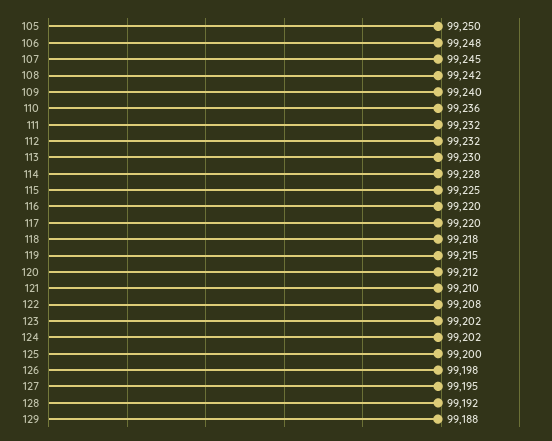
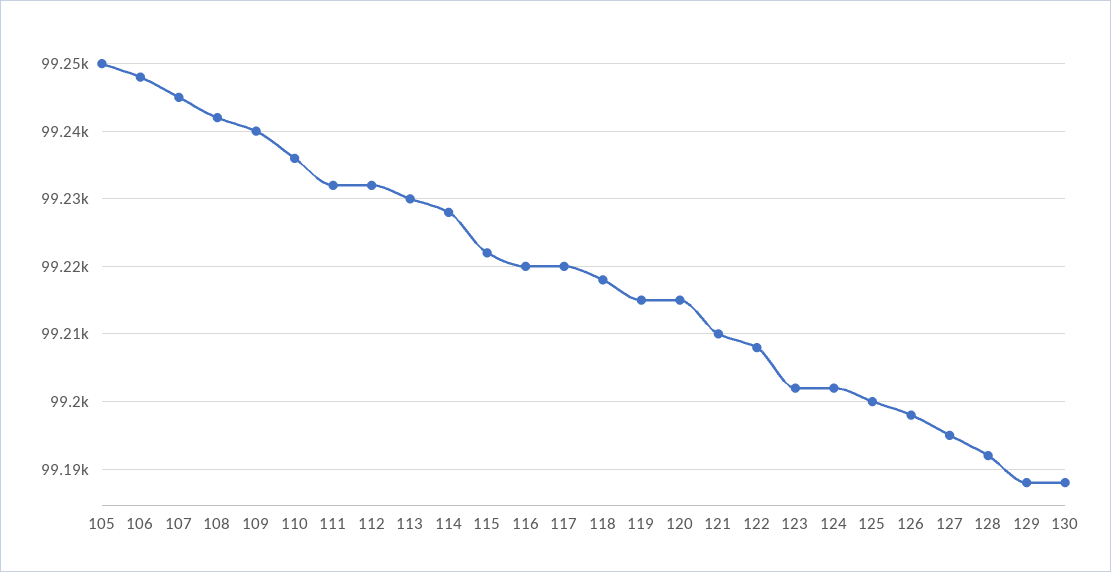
  {
    "105": 99250,
    "106": 99248,
    "107": 99245,
    "108": 99242,
    "109": 99240,
    "110": 99236,
    "111": 99232,
    "112": 99232,
    "113": 99230,
    "114": 99228,
-   "115": 99225,
+   "115": 99222,
    "116": 99220,
    "117": 99220,
    "118": 99218,
    "119": 99215,
-   "120": 99212,
+   "120": 99215,
    "121": 99210,
    "122": 99208,
    "123": 99202,
    "124": 99202,
    "125": 99200,
    "126": 99198,
    "127": 99195,
    "128": 99192,
-   "129": 99188
+   "129": 99188,
+   "130": 99188
  }

